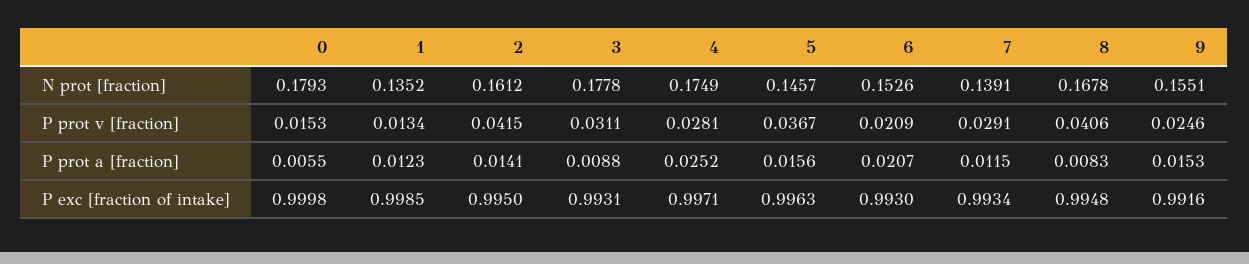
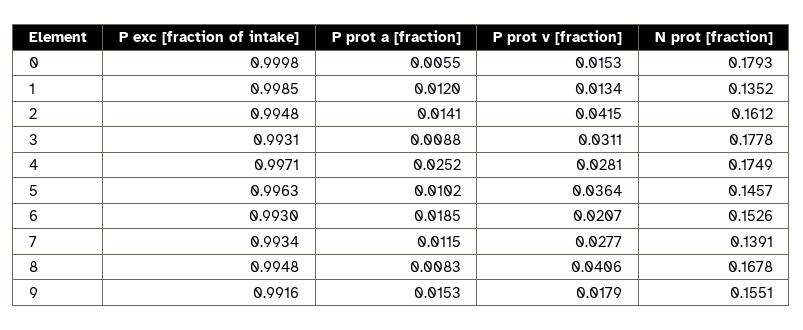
  {
    "0": {
      "N prot [fraction]": 0.1793,
      "P prot v [fraction]": 0.0153,
      "P prot a [fraction]": 0.0055,
      "P exc [fraction of intake]": 0.9998
    },
    "1": {
      "N prot [fraction]": 0.1352,
      "P prot v [fraction]": 0.0134,
-     "P prot a [fraction]": 0.0123,
+     "P prot a [fraction]": 0.012,
      "P exc [fraction of intake]": 0.9985
    },
    "2": {
      "N prot [fraction]": 0.1612,
      "P prot v [fraction]": 0.0415,
      "P prot a [fraction]": 0.0141,
-     "P exc [fraction of intake]": 0.995
+     "P exc [fraction of intake]": 0.9948
    },
    "3": {
      "N prot [fraction]": 0.1778,
      "P prot v [fraction]": 0.0311,
      "P prot a [fraction]": 0.0088,
      "P exc [fraction of intake]": 0.9931
    },
    "4": {
      "N prot [fraction]": 0.1749,
      "P prot v [fraction]": 0.0281,
      "P prot a [fraction]": 0.0252,
      "P exc [fraction of intake]": 0.9971
    },
    "5": {
      "N prot [fraction]": 0.1457,
-     "P prot v [fraction]": 0.0367,
+     "P prot v [fraction]": 0.0364,
-     "P prot a [fraction]": 0.0156,
+     "P prot a [fraction]": 0.0102,
      "P exc [fraction of intake]": 0.9963
    },
    "6": {
      "N prot [fraction]": 0.1526,
-     "P prot v [fraction]": 0.0209,
+     "P prot v [fraction]": 0.0207,
-     "P prot a [fraction]": 0.0207,
+     "P prot a [fraction]": 0.0185,
      "P exc [fraction of intake]": 0.993
    },
    "7": {
      "N prot [fraction]": 0.1391,
-     "P prot v [fraction]": 0.0291,
+     "P prot v [fraction]": 0.0277,
      "P prot a [fraction]": 0.0115,
      "P exc [fraction of intake]": 0.9934
    },
    "8": {
      "N prot [fraction]": 0.1678,
      "P prot v [fraction]": 0.0406,
      "P prot a [fraction]": 0.0083,
      "P exc [fraction of intake]": 0.9948
    },
    "9": {
      "N prot [fraction]": 0.1551,
-     "P prot v [fraction]": 0.0246,
+     "P prot v [fraction]": 0.0179,
      "P prot a [fraction]": 0.0153,
      "P exc [fraction of intake]": 0.9916
    }
  }

